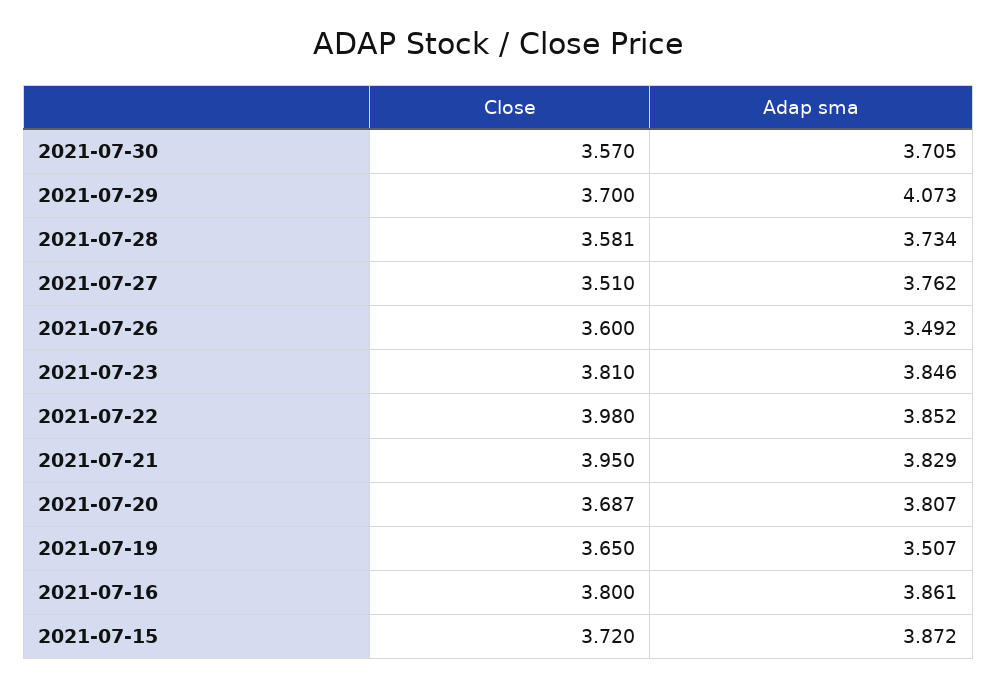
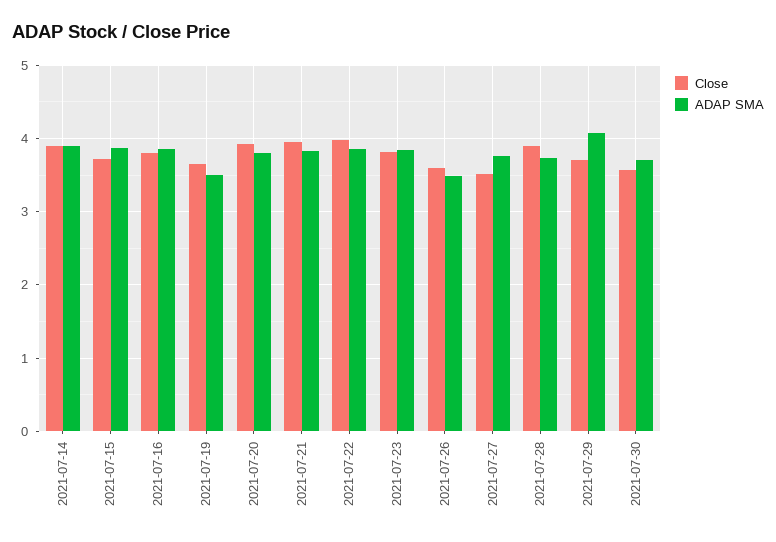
  {
    "Close": {
      "2021-07-30": 3.57,
      "2021-07-29": 3.7,
-     "2021-07-28": 3.581,
+     "2021-07-28": 3.9,
      "2021-07-27": 3.51,
      "2021-07-26": 3.6,
      "2021-07-23": 3.81,
      "2021-07-22": 3.98,
      "2021-07-21": 3.95,
-     "2021-07-20": 3.687,
+     "2021-07-20": 3.9,
      "2021-07-19": 3.65,
      "2021-07-16": 3.8,
-     "2021-07-15": 3.72
+     "2021-07-15": 3.72,
+     "2021-07-14": 3.9
    },
    "Adap sma": {
      "2021-07-30": 3.705,
      "2021-07-29": 4.073,
      "2021-07-28": 3.734,
      "2021-07-27": 3.762,
      "2021-07-26": 3.492,
      "2021-07-23": 3.846,
      "2021-07-22": 3.852,
      "2021-07-21": 3.829,
      "2021-07-20": 3.807,
      "2021-07-19": 3.507,
      "2021-07-16": 3.861,
-     "2021-07-15": 3.872
+     "2021-07-15": 3.872,
+     "2021-07-14": 3.9
    }
  }

